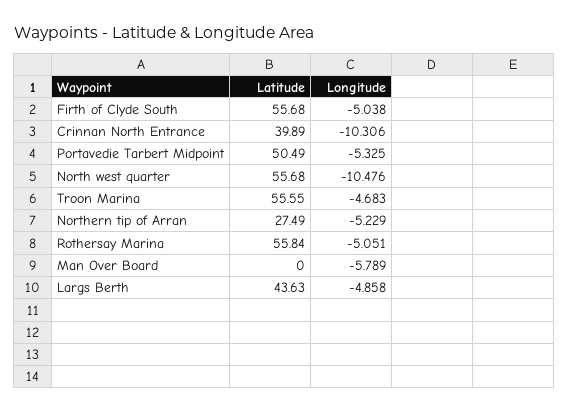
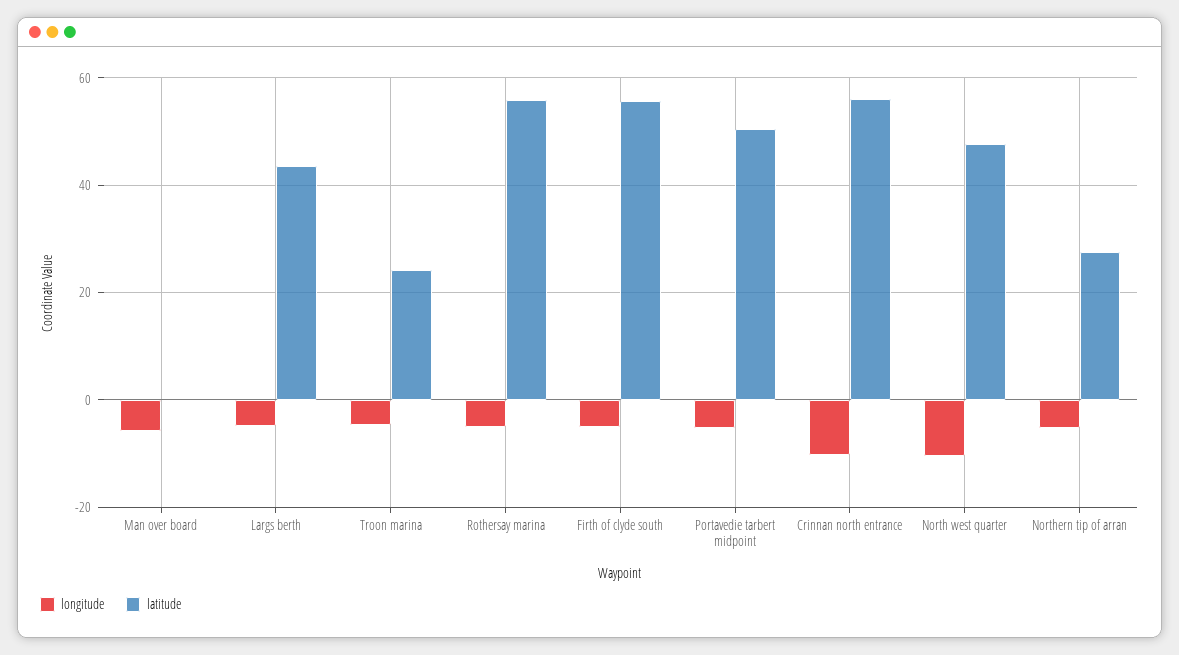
  {
    "Latitude": {
      "Firth of Clyde South": 55.68,
-     "Crinnan North Entrance": 39.89,
+     "Crinnan North Entrance": 56,
      "Portavedie Tarbert Midpoint": 50.49,
-     "North west quarter": 55.68,
+     "North west quarter": 48,
-     "Troon Marina": 55.55,
+     "Troon Marina": 24,
      "Northern tip of Arran": 27.49,
      "Rothersay Marina": 55.84,
      "Man Over Board": 0,
      "Largs Berth": 43.63
    },
    "Longitude": {
      "Firth of Clyde South": -5.038,
      "Crinnan North Entrance": -10.306,
      "Portavedie Tarbert Midpoint": -5.325,
      "North west quarter": -10.476,
      "Troon Marina": -4.683,
      "Northern tip of Arran": -5.229,
      "Rothersay Marina": -5.051,
      "Man Over Board": -5.789,
      "Largs Berth": -4.858
    }
  }

